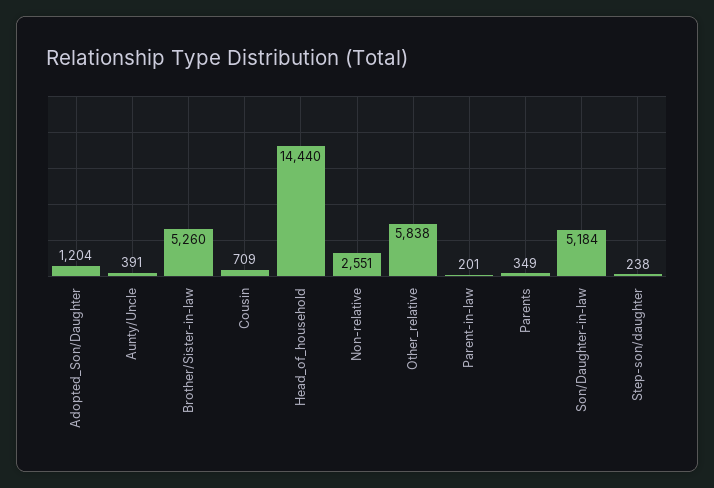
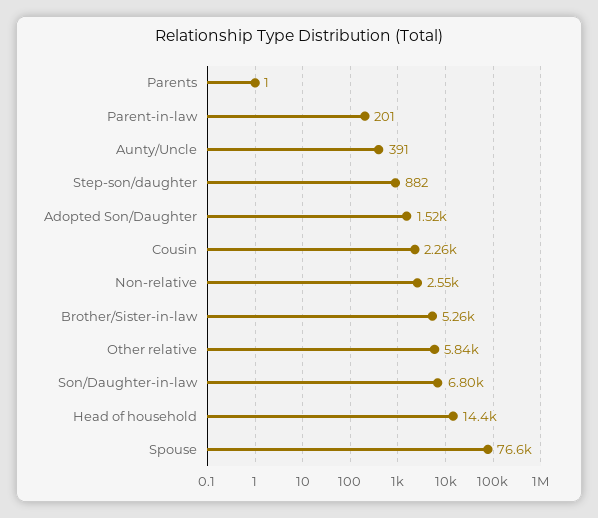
  {
-   "Adopted_Son/Daughter": 1204,
+   "Adopted_Son/Daughter": 1520,
    "Aunty/Uncle": 391,
    "Brother/Sister-in-law": 5260,
-   "Cousin": 709,
+   "Cousin": 2260,
    "Head_of_household": 14440,
    "Non-relative": 2551,
    "Other_relative": 5838,
    "Parent-in-law": 201,
-   "Parents": 349,
+   "Parents": 1,
-   "Son/Daughter-in-law": 5184,
+   "Son/Daughter-in-law": 6800,
-   "Step-son/daughter": 238
+   "Step-son/daughter": 882,
+   "Spouse": 76600
  }

